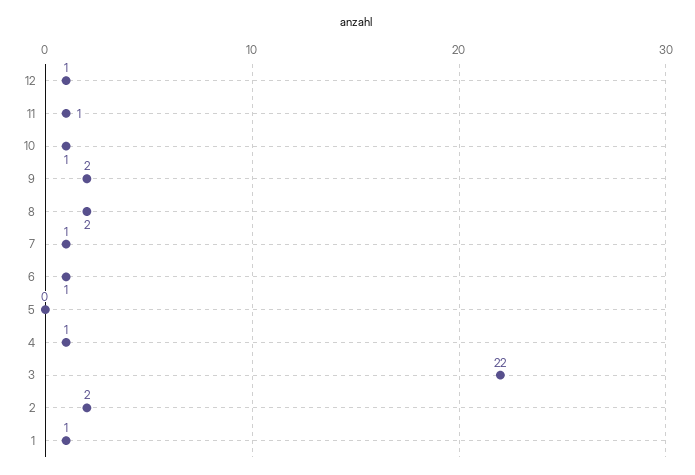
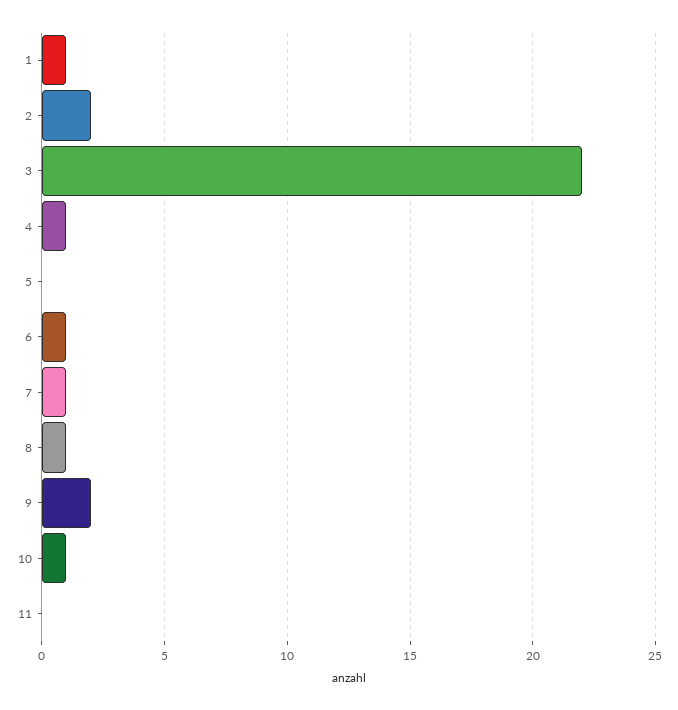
  {
-   "12": 1,
-   "11": 1,
+   "11": 0,
    "10": 1,
    "9": 2,
-   "8": 2,
+   "8": 1,
    "7": 1,
    "6": 1,
    "5": 0,
    "4": 1,
    "3": 22,
    "2": 2,
    "1": 1
  }

